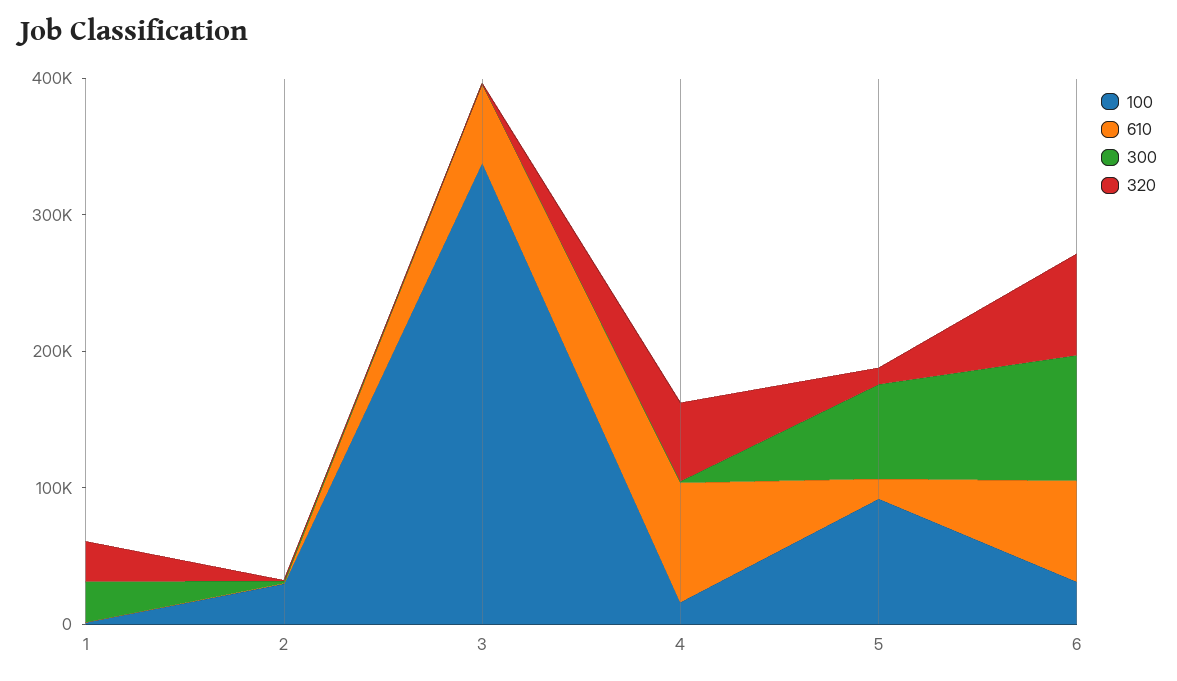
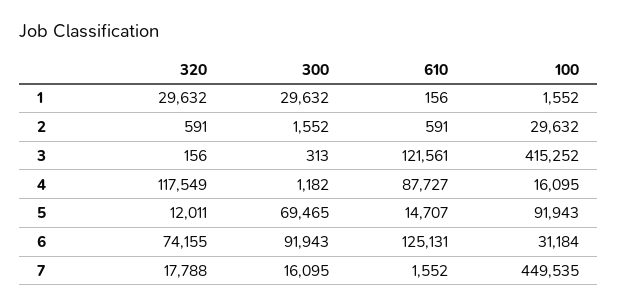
  {
    "100": {
      "1": 1552,
      "2": 29632,
-     "3": 340000,
+     "3": 415252,
      "4": 16095,
      "5": 91943,
-     "6": 31184
+     "6": 31184,
+     "7": 449535
    },
    "610": {
      "1": 156,
      "2": 591,
-     "3": 60000,
+     "3": 121561,
      "4": 87727,
      "5": 14707,
-     "6": 80000
+     "6": 125131,
+     "7": 1552
    },
    "300": {
      "1": 29632,
      "2": 1552,
      "3": 313,
      "4": 1182,
      "5": 69465,
-     "6": 91943
+     "6": 91943,
+     "7": 16095
    },
    "320": {
      "1": 29632,
      "2": 591,
      "3": 156,
-     "4": 60000,
+     "4": 117549,
      "5": 12011,
-     "6": 74155
+     "6": 74155,
+     "7": 17788
    }
  }

